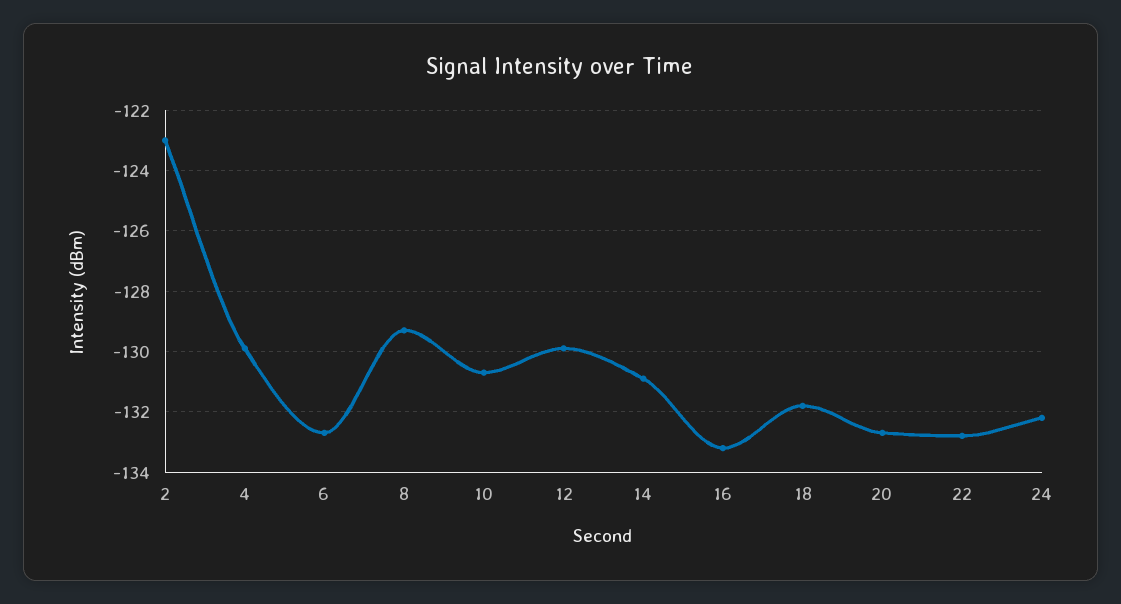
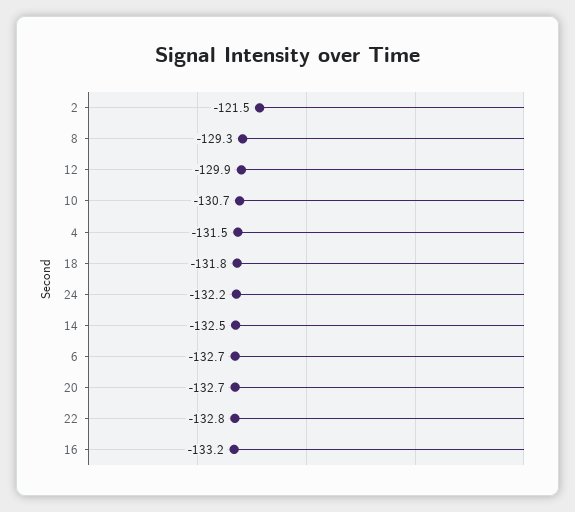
  {
-   "2": -123,
+   "2": -121.5,
-   "4": -130,
+   "4": -131.5,
    "6": -132.7,
    "8": -129.3,
    "10": -130.7,
    "12": -129.9,
-   "14": -131,
+   "14": -132.5,
    "16": -133.2,
    "18": -131.8,
    "20": -132.7,
    "22": -132.8,
    "24": -132.2
  }

